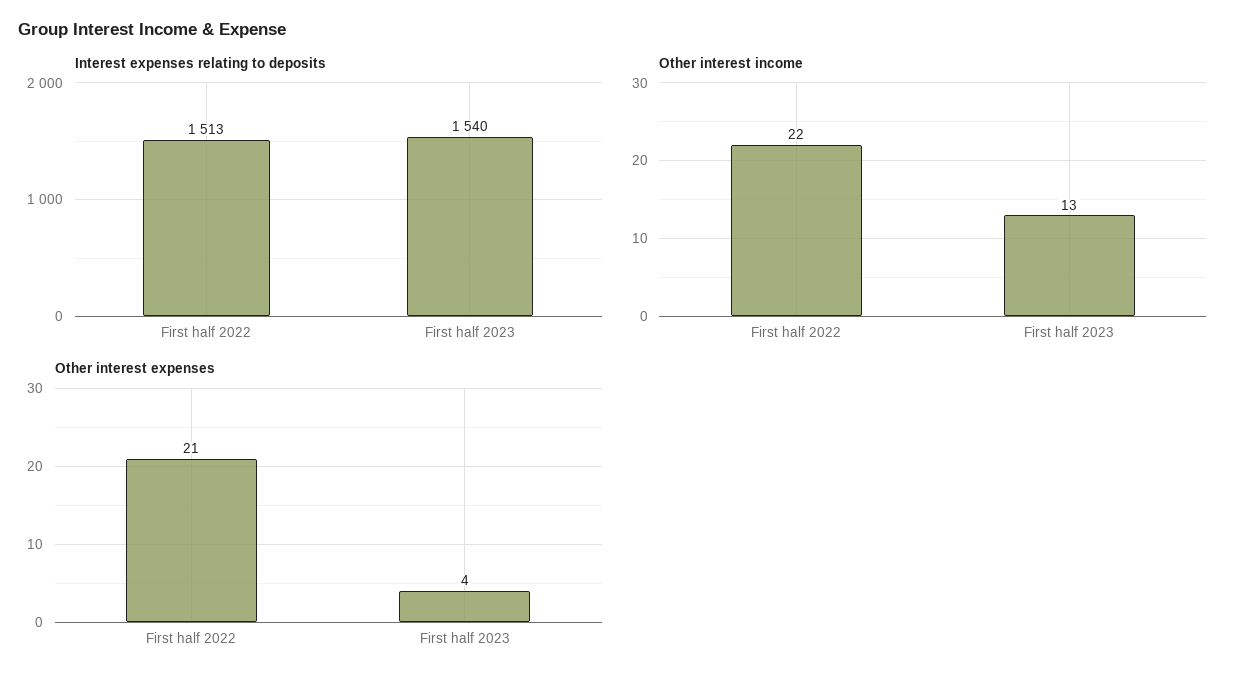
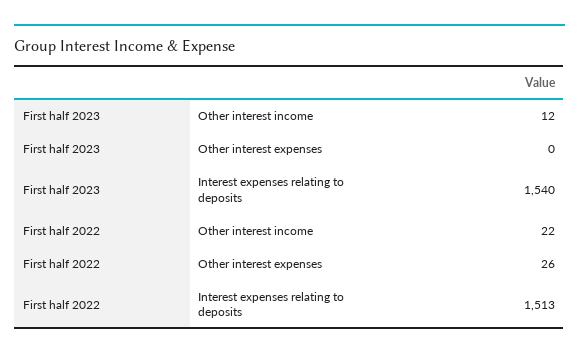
  {
    "Interest expenses relating to deposits": {
      "First half 2022": 1513,
      "First half 2023": 1540
    },
    "Other interest income": {
      "First half 2022": 22,
-     "First half 2023": 13
+     "First half 2023": 12
    },
    "Other interest expenses": {
-     "First half 2022": 21,
+     "First half 2022": 26,
-     "First half 2023": 4
+     "First half 2023": 0
    }
  }

